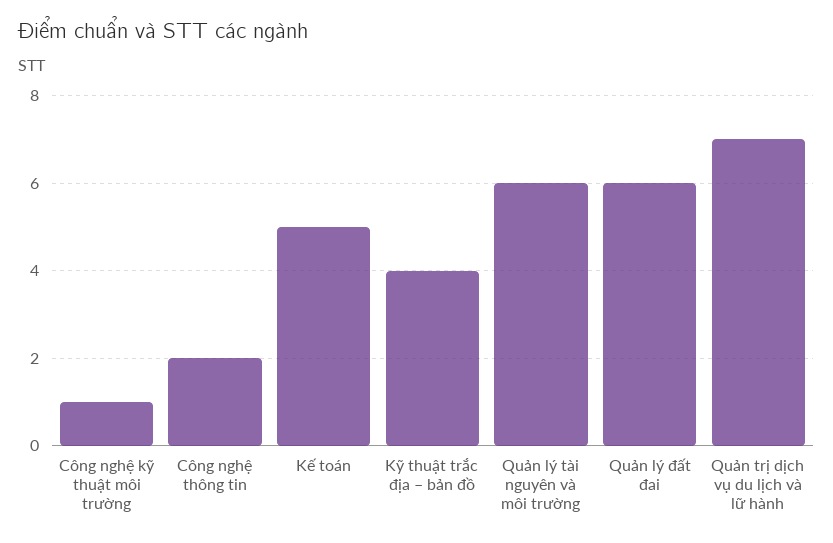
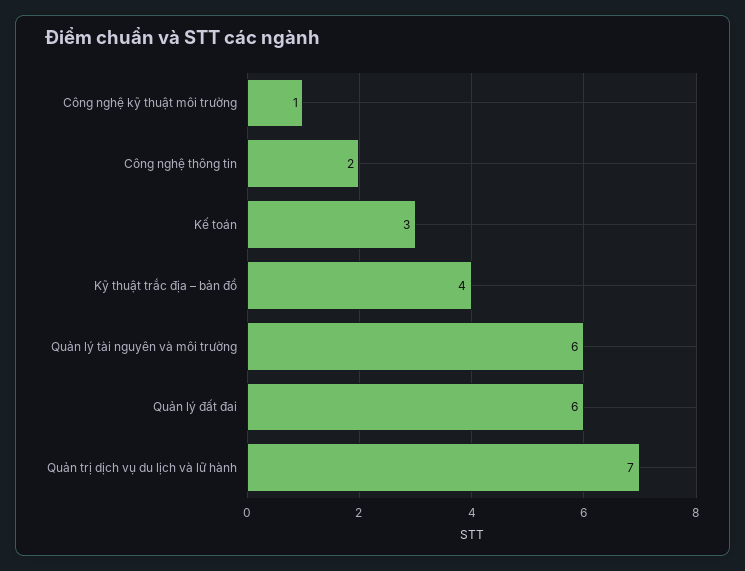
  {
    "Công nghệ kỹ thuật môi trường": 1,
    "Công nghệ thông tin": 2,
-   "Kế toán": 5,
+   "Kế toán": 3,
    "Kỹ thuật trắc địa – bản đồ": 4,
    "Quản lý tài nguyên và môi trường": 6,
    "Quản lý đất đai": 6,
    "Quản trị dịch vụ du lịch và lữ hành": 7
  }

